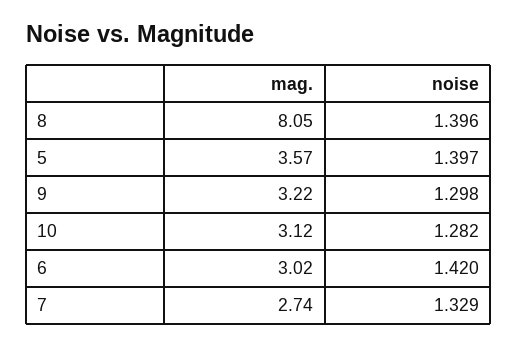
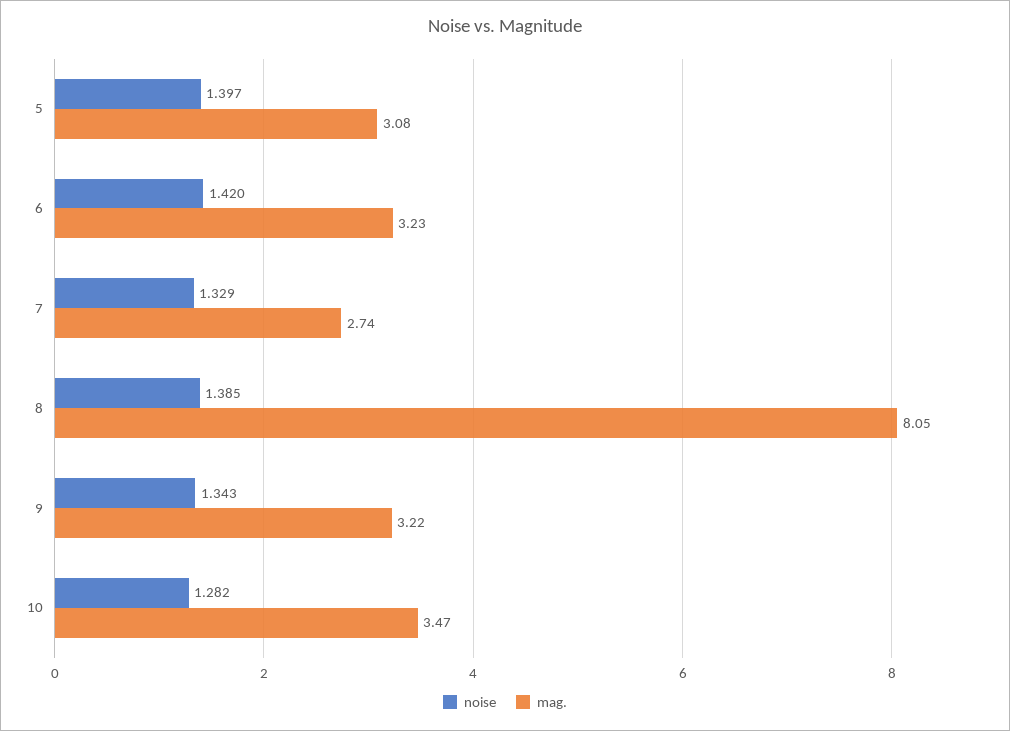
  {
    "mag.": {
      "8": 8.05,
-     "5": 3.57,
+     "5": 3.08,
      "9": 3.22,
-     "10": 3.12,
+     "10": 3.47,
-     "6": 3.02,
+     "6": 3.23,
      "7": 2.74
    },
    "noise": {
-     "8": 1.396,
+     "8": 1.385,
      "5": 1.397,
-     "9": 1.298,
+     "9": 1.343,
      "10": 1.282,
      "6": 1.42,
      "7": 1.329
    }
  }

